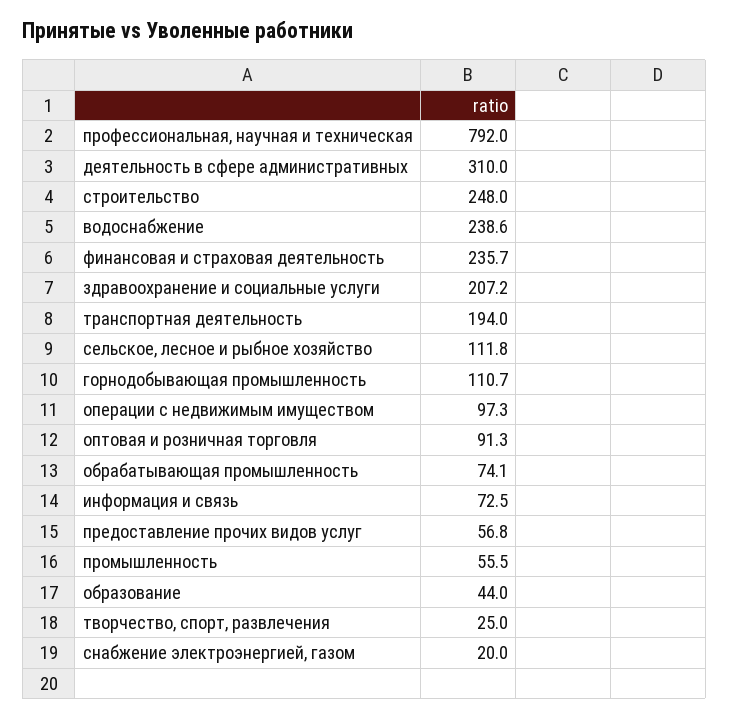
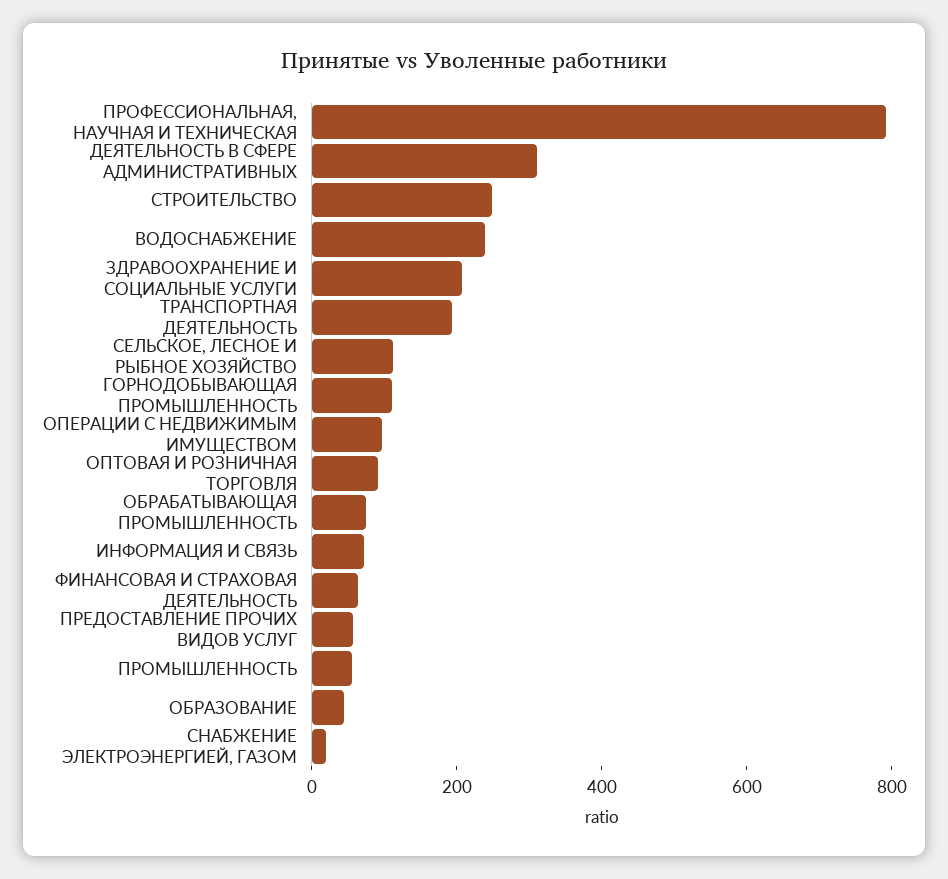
  {
    "профессиональная, научная и техническая": 792,
    "деятельность в сфере административных": 310,
    "строительство": 248,
    "водоснабжение": 238.6,
-   "финансовая и страховая деятельность": 235.7,
+   "финансовая и страховая деятельность": 50,
    "здравоохранение и социальные услуги": 207.2,
    "транспортная деятельность": 194,
    "сельское, лесное и рыбное хозяйство": 111.8,
    "горнодобывающая промышленность": 110.7,
    "операции с недвижимым имуществом": 97.3,
    "оптовая и розничная торговля": 91.3,
    "обрабатывающая промышленность": 74.1,
    "информация и связь": 72.5,
    "предоставление прочих видов услуг": 56.8,
    "промышленность": 55.5,
    "образование": 44,
-   "творчество, спорт, развлечения": 25,
    "снабжение электроэнергией, газом": 20
  }

